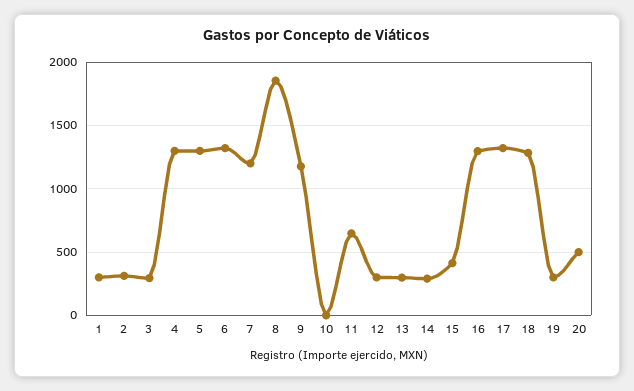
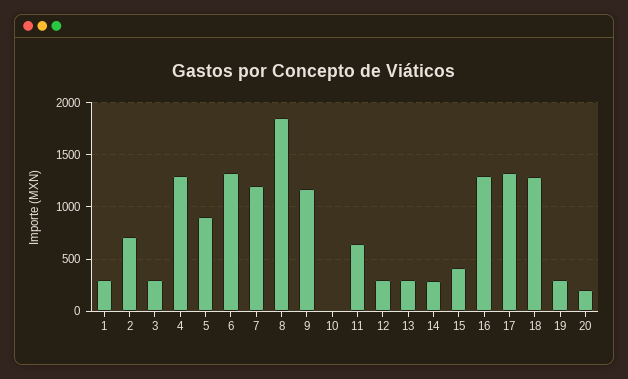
  {
    "1": 300,
-   "2": 300,
+   "2": 700,
    "3": 300,
    "4": 1300,
-   "5": 1300,
+   "5": 900,
    "6": 1300,
    "7": 1200,
    "8": 1850,
    "9": 1200,
    "10": 0,
    "11": 650,
    "12": 300,
    "13": 300,
    "14": 300,
    "15": 400,
    "16": 1300,
    "17": 1300,
    "18": 1300,
    "19": 300,
-   "20": 500
+   "20": 200
  }

